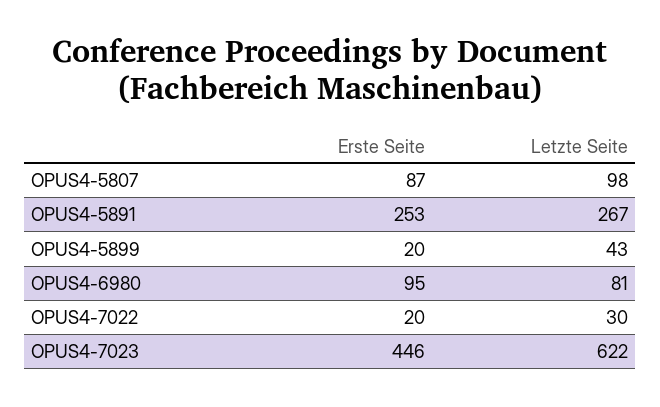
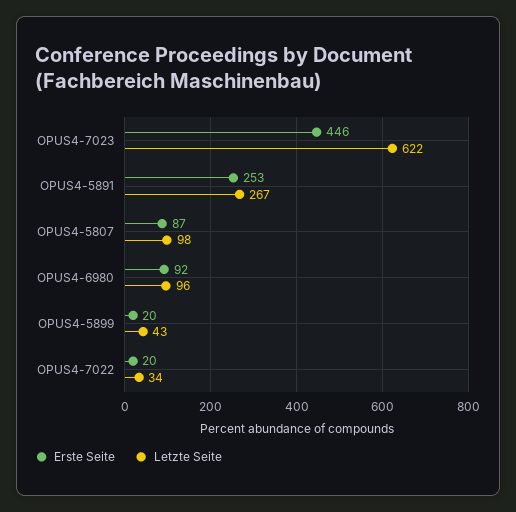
  {
    "Erste Seite": {
      "OPUS4-5807": 87,
      "OPUS4-5891": 253,
      "OPUS4-5899": 20,
-     "OPUS4-6980": 95,
+     "OPUS4-6980": 92,
      "OPUS4-7022": 20,
      "OPUS4-7023": 446
    },
    "Letzte Seite": {
      "OPUS4-5807": 98,
      "OPUS4-5891": 267,
      "OPUS4-5899": 43,
-     "OPUS4-6980": 81,
+     "OPUS4-6980": 96,
-     "OPUS4-7022": 30,
+     "OPUS4-7022": 34,
      "OPUS4-7023": 622
    }
  }

